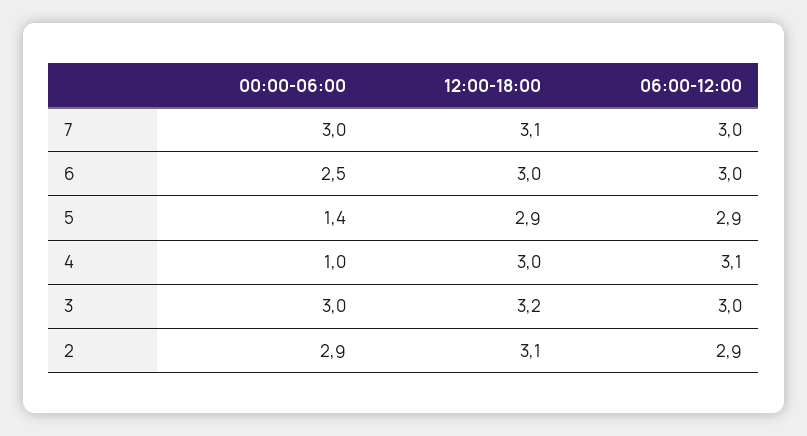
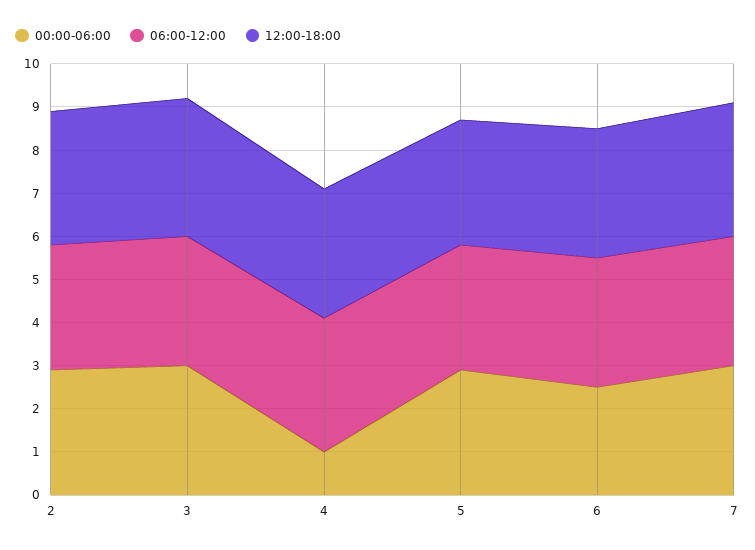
  {
    "00:00-06:00": {
      "7": 3,
      "6": 2.5,
-     "5": 1.4,
+     "5": 3,
      "4": 1,
      "3": 3,
      "2": 2.9
    },
    "12:00-18:00": {
      "7": 3.1,
      "6": 3,
      "5": 2.9,
      "4": 3,
      "3": 3.2,
      "2": 3.1
    },
    "06:00-12:00": {
      "7": 3,
      "6": 3,
      "5": 2.9,
      "4": 3.1,
      "3": 3,
      "2": 2.9
    }
  }

